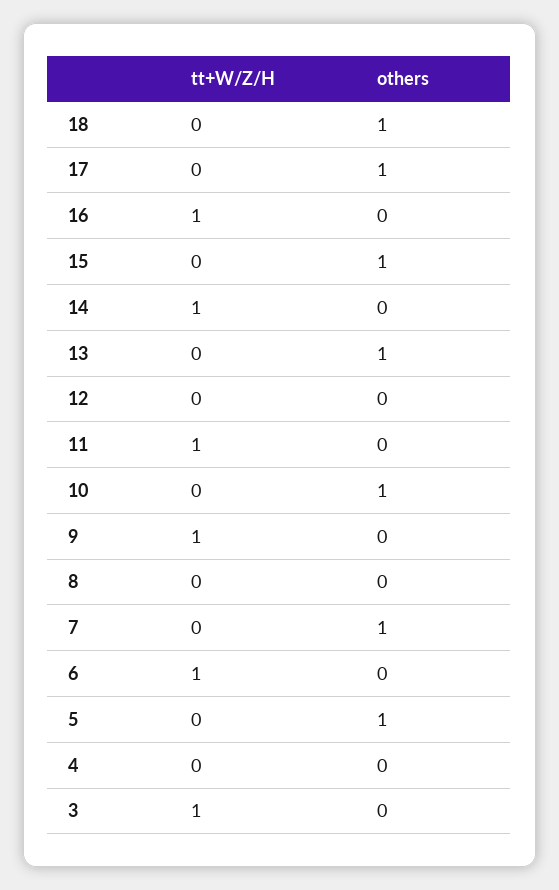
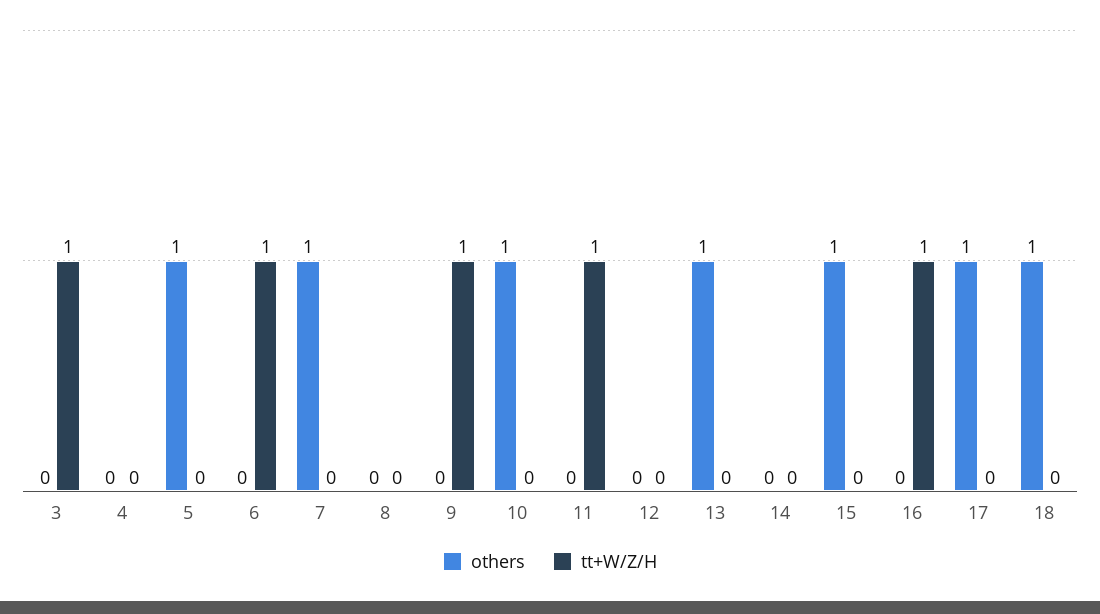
  {
    "tt+W/Z/H": {
      "18": 0,
      "17": 0,
      "16": 1,
      "15": 0,
-     "14": 1,
+     "14": 0,
      "13": 0,
      "12": 0,
      "11": 1,
      "10": 0,
      "9": 1,
      "8": 0,
      "7": 0,
      "6": 1,
      "5": 0,
      "4": 0,
      "3": 1
    },
    "others": {
      "18": 1,
      "17": 1,
      "16": 0,
      "15": 1,
      "14": 0,
      "13": 1,
      "12": 0,
      "11": 0,
      "10": 1,
      "9": 0,
      "8": 0,
      "7": 1,
      "6": 0,
      "5": 1,
      "4": 0,
      "3": 0
    }
  }

